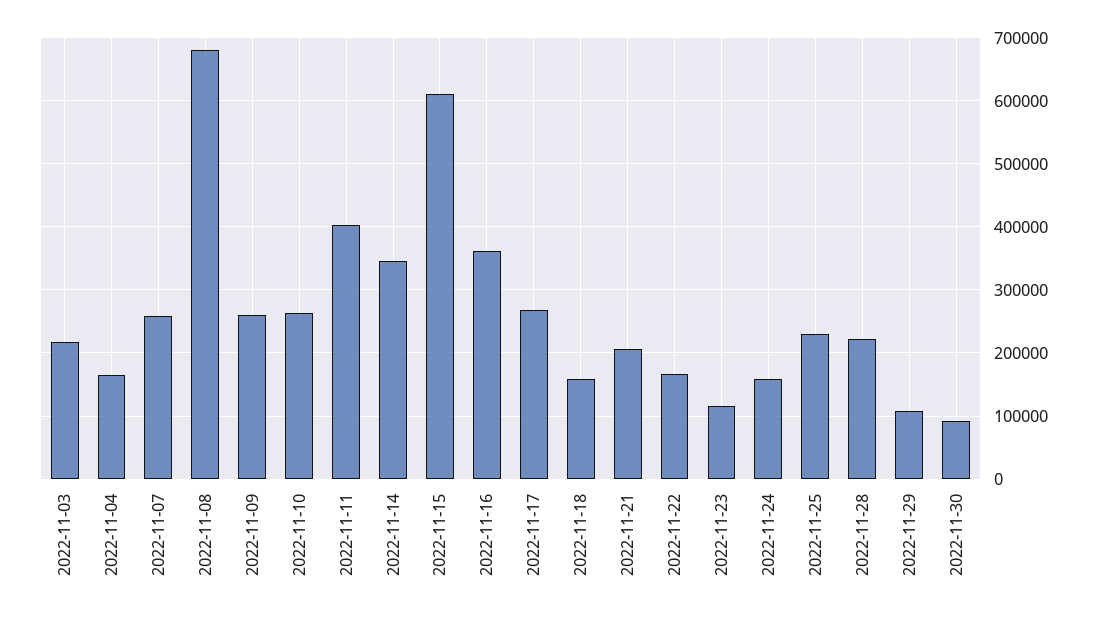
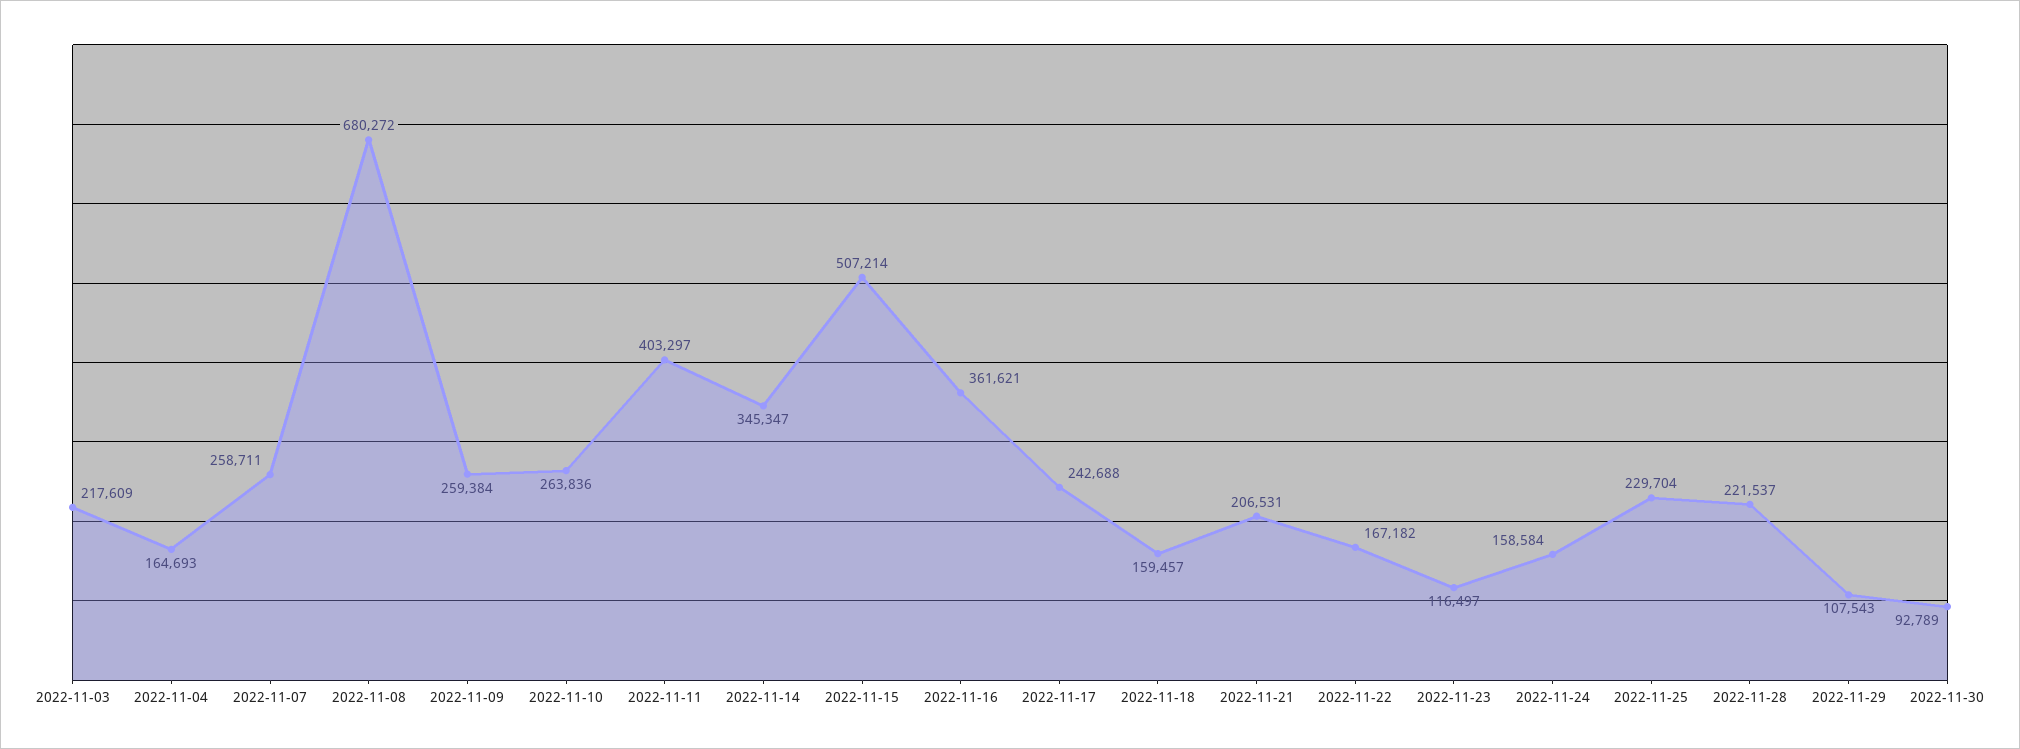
  {
    "2022-11-03": 217609,
    "2022-11-04": 164693,
    "2022-11-07": 258711,
    "2022-11-08": 680272,
    "2022-11-09": 259384,
    "2022-11-10": 263836,
    "2022-11-11": 403297,
    "2022-11-14": 345347,
-   "2022-11-15": 610000,
+   "2022-11-15": 507214,
    "2022-11-16": 361621,
-   "2022-11-17": 270000,
+   "2022-11-17": 242688,
    "2022-11-18": 159457,
    "2022-11-21": 206531,
    "2022-11-22": 167182,
    "2022-11-23": 116497,
    "2022-11-24": 158584,
    "2022-11-25": 229704,
    "2022-11-28": 221537,
    "2022-11-29": 107543,
    "2022-11-30": 92789
  }

